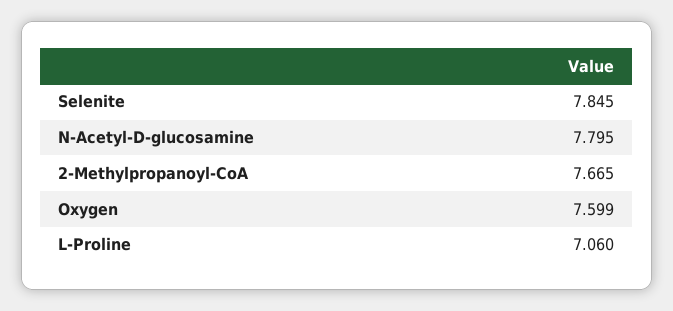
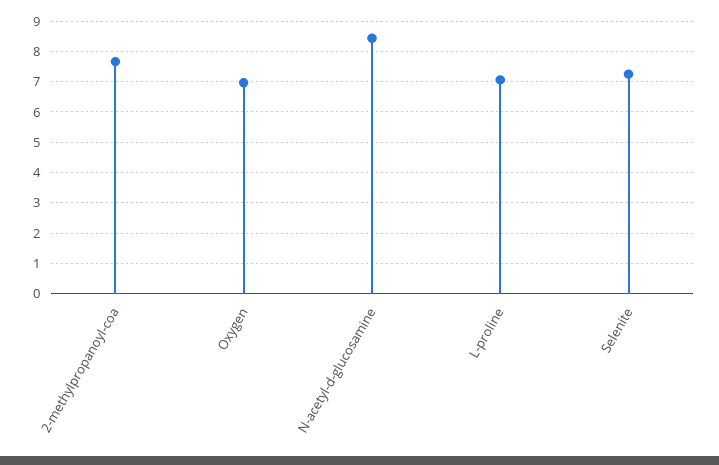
  {
-   "Selenite": 7.845,
+   "Selenite": 7.2,
-   "N-Acetyl-D-glucosamine": 7.795,
+   "N-Acetyl-D-glucosamine": 8.4,
    "2-Methylpropanoyl-CoA": 7.665,
-   "Oxygen": 7.599,
+   "Oxygen": 7,
    "L-Proline": 7.06
  }

